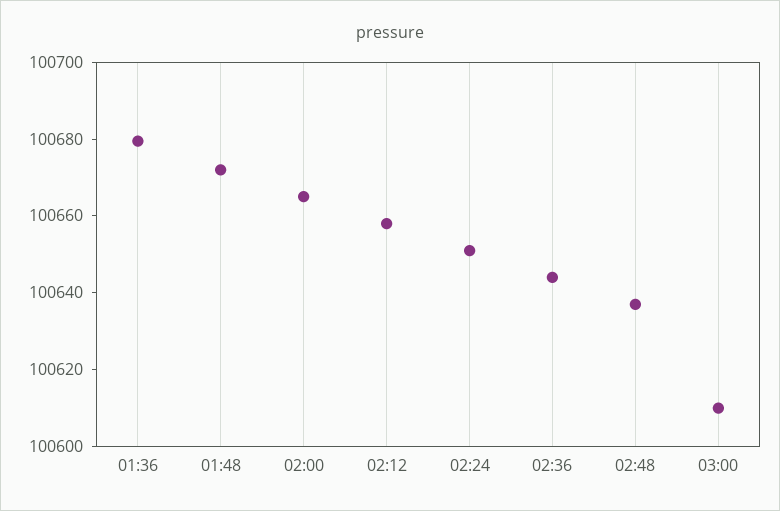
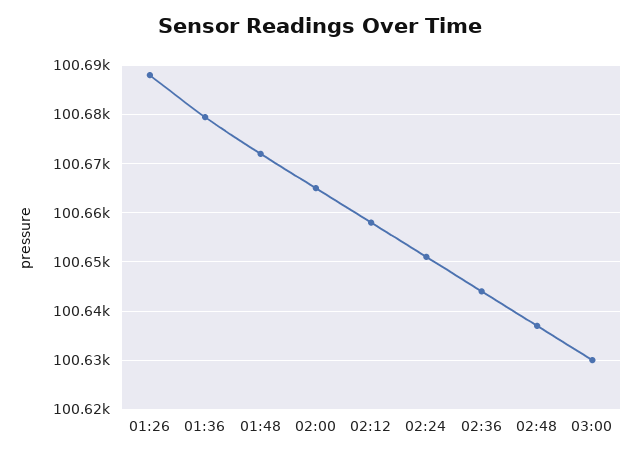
  {
    "01:36": 100680,
    "01:48": 100672,
    "02:00": 100666,
    "02:12": 100658,
    "02:24": 100652,
    "02:36": 100644,
    "02:48": 100638,
-   "03:00": 100610
+   "03:00": 100630,
+   "01:26": 100688
  }

